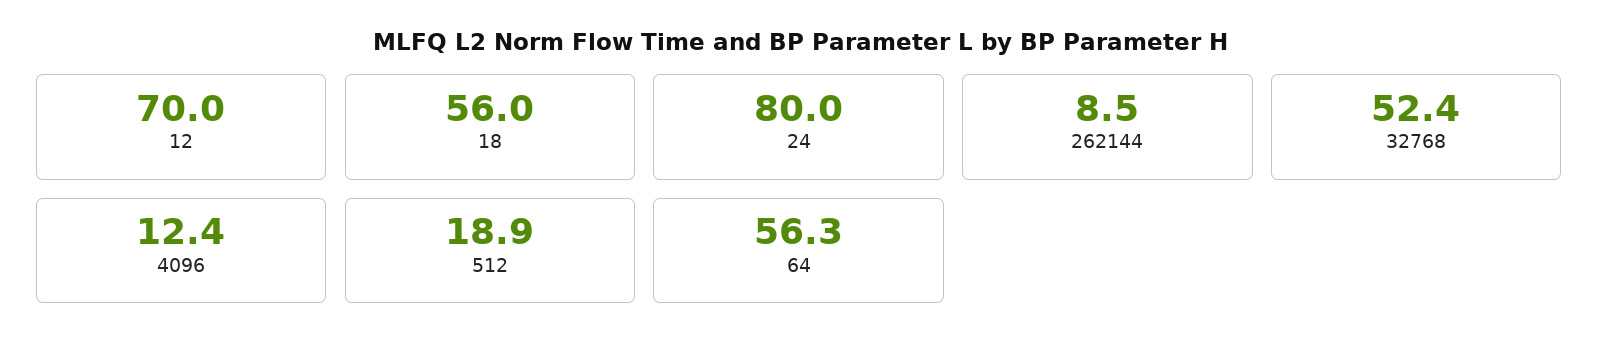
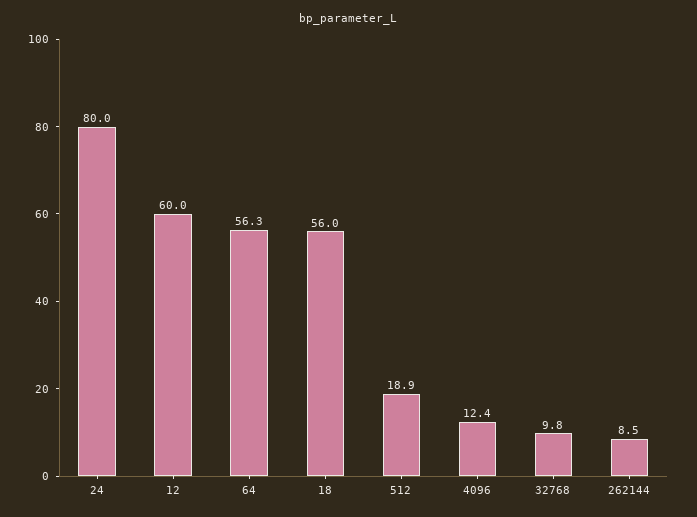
  {
-   "12": 70,
+   "12": 60,
    "18": 56,
    "24": 80,
    "262144": 8.5,
-   "32768": 52.4,
+   "32768": 9.8,
    "4096": 12.4,
    "512": 18.9,
    "64": 56.3
  }

